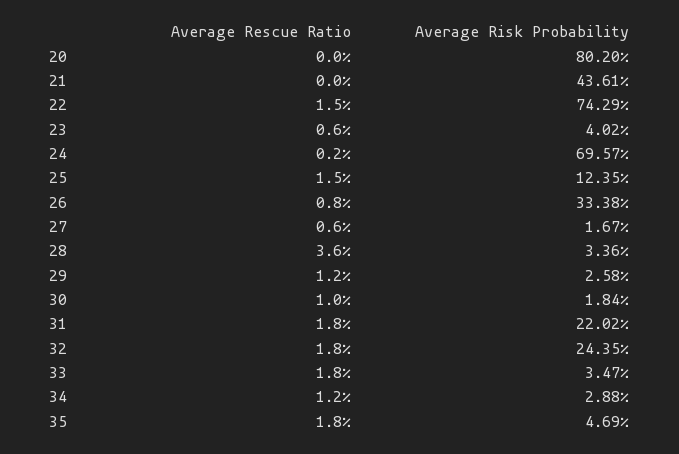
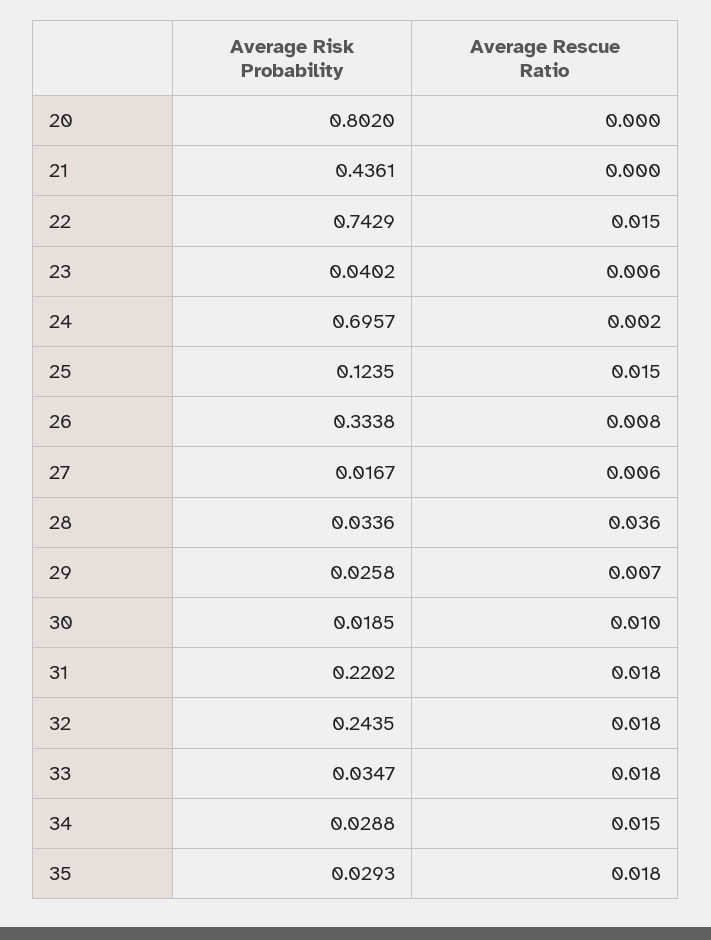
  {
    "Average Rescue Ratio": {
      "20": 0,
      "21": 0,
      "22": 0.015,
      "23": 0.006,
      "24": 0.002,
      "25": 0.015,
      "26": 0.008,
      "27": 0.006,
      "28": 0.036,
-     "29": 0.012,
+     "29": 0.007,
      "30": 0.01,
      "31": 0.018,
      "32": 0.018,
      "33": 0.018,
-     "34": 0.012,
+     "34": 0.015,
      "35": 0.018
    },
    "Average Risk Probability": {
      "20": 0.802,
      "21": 0.4361,
      "22": 0.7429,
      "23": 0.0402,
      "24": 0.6957,
      "25": 0.1235,
      "26": 0.3338,
      "27": 0.0167,
      "28": 0.0336,
      "29": 0.0258,
-     "30": 0.0184,
+     "30": 0.0185,
      "31": 0.2202,
      "32": 0.2435,
      "33": 0.0347,
      "34": 0.0288,
-     "35": 0.0469
+     "35": 0.0293
    }
  }

